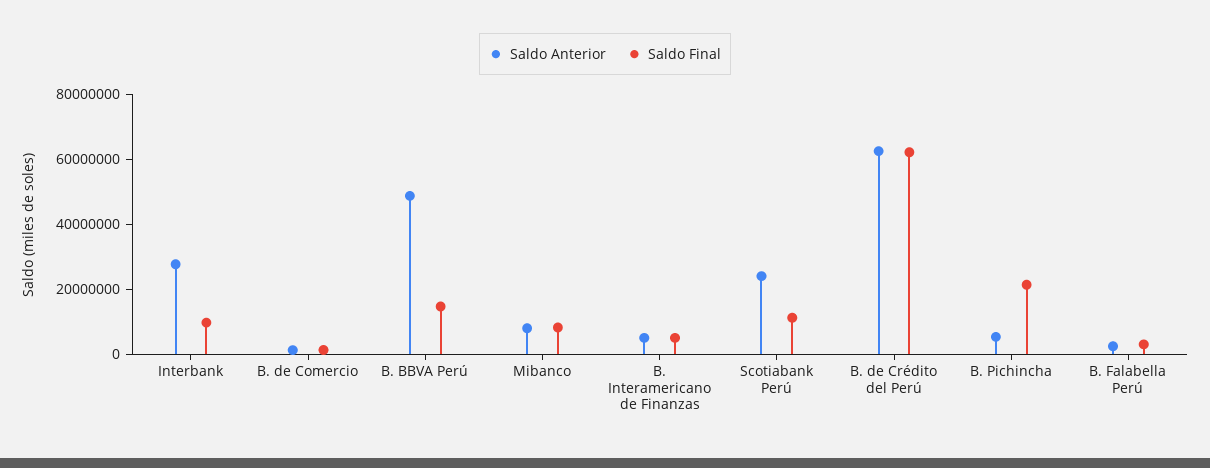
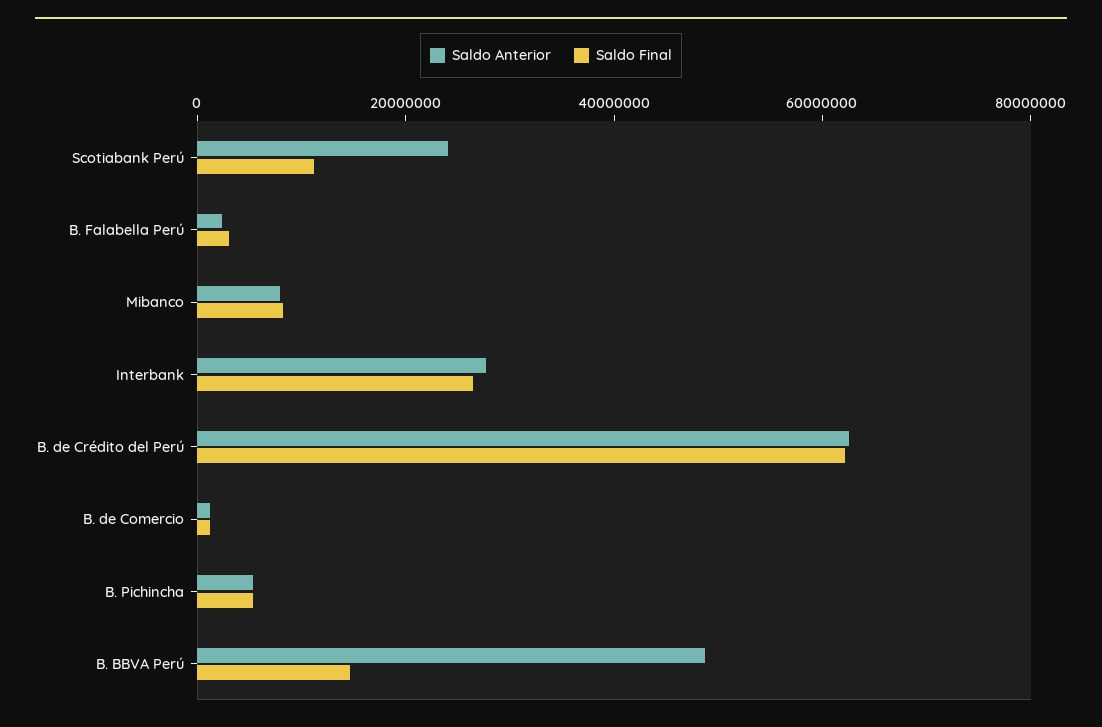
  {
    "Saldo Anterior": {
      "Interbank": 30000000,
      "B. de Comercio": 0,
      "B. BBVA Perú": 50000000,
      "Mibanco": 10000000,
-     "B. Interamericano de Finanzas": 5000000,
      "Scotiabank Perú": 25000000,
      "B. de Crédito del Perú": 65000000,
      "B. Pichincha": 5000000,
      "B. Falabella Perú": 0
    },
    "Saldo Final": {
-     "Interbank": 10000000,
+     "Interbank": 25000000,
      "B. de Comercio": 0,
      "B. BBVA Perú": 15000000,
      "Mibanco": 10000000,
-     "B. Interamericano de Finanzas": 5000000,
      "Scotiabank Perú": 10000000,
      "B. de Crédito del Perú": 60000000,
-     "B. Pichincha": 20000000,
+     "B. Pichincha": 5000000,
      "B. Falabella Perú": 5000000
    }
  }

